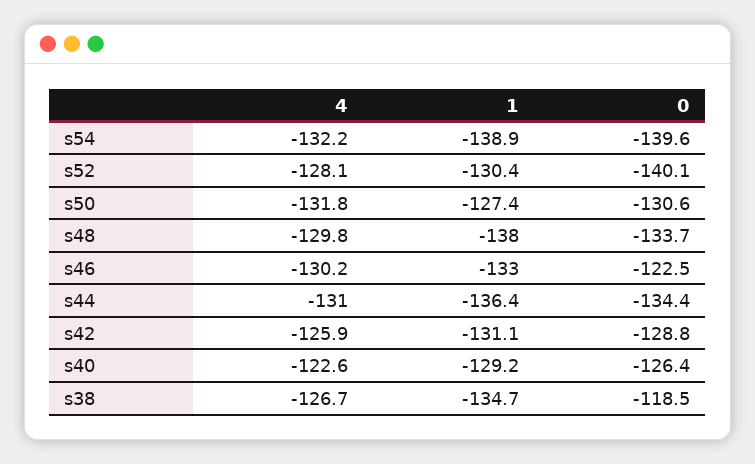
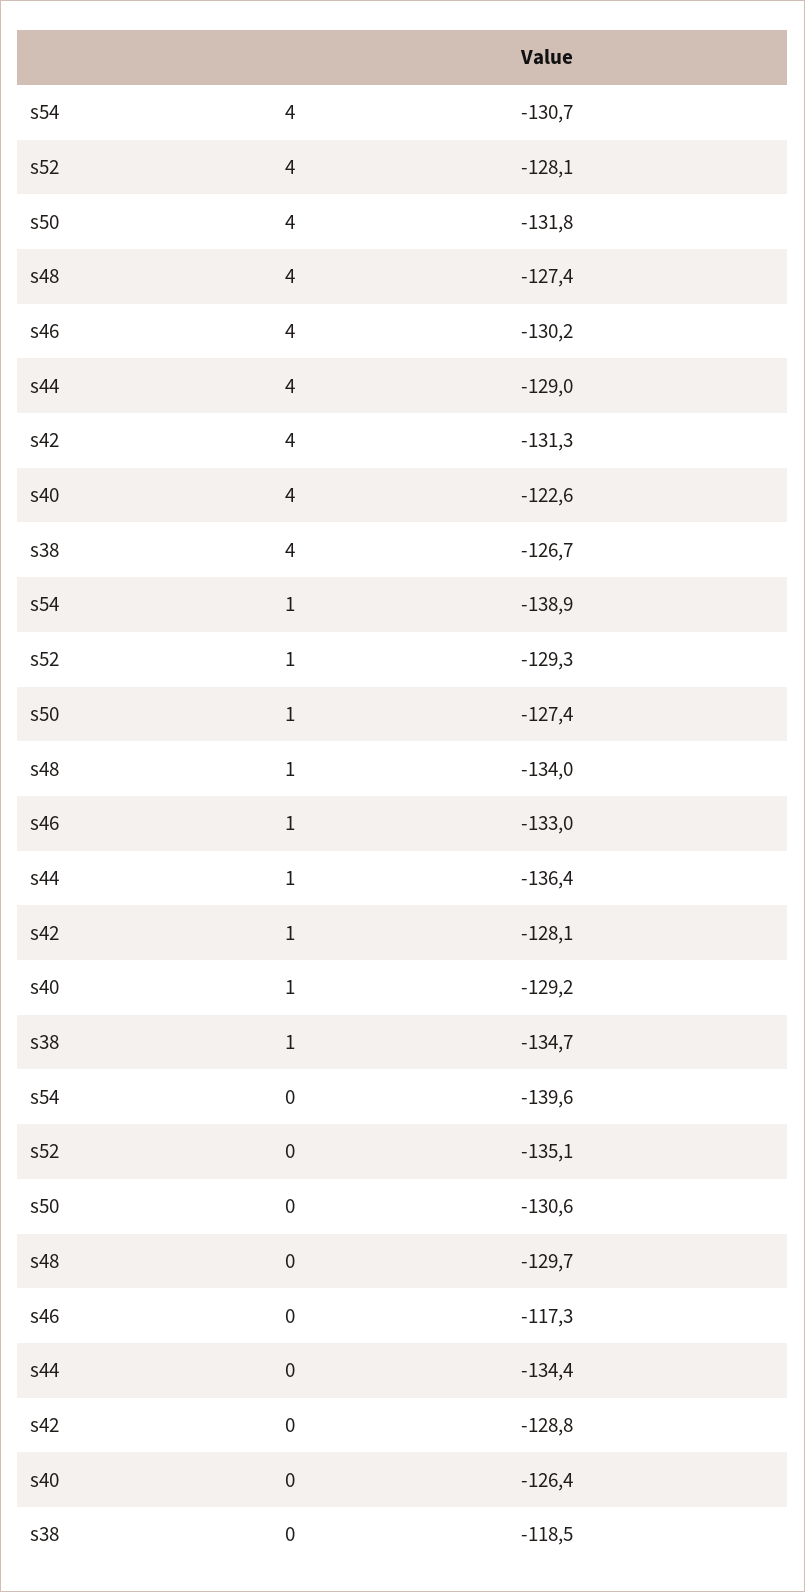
  {
    "4": {
-     "s54": -132.2,
+     "s54": -130.7,
      "s52": -128.1,
      "s50": -131.8,
-     "s48": -129.8,
+     "s48": -127.4,
      "s46": -130.2,
-     "s44": -131,
+     "s44": -129,
-     "s42": -125.9,
+     "s42": -131.3,
      "s40": -122.6,
      "s38": -126.7
    },
    "1": {
      "s54": -138.9,
-     "s52": -130.4,
+     "s52": -129.3,
      "s50": -127.4,
-     "s48": -138,
+     "s48": -134,
      "s46": -133,
      "s44": -136.4,
-     "s42": -131.1,
+     "s42": -128.1,
      "s40": -129.2,
      "s38": -134.7
    },
    "0": {
      "s54": -139.6,
-     "s52": -140.1,
+     "s52": -135.1,
      "s50": -130.6,
-     "s48": -133.7,
+     "s48": -129.7,
-     "s46": -122.5,
+     "s46": -117.3,
      "s44": -134.4,
      "s42": -128.8,
      "s40": -126.4,
      "s38": -118.5
    }
  }

